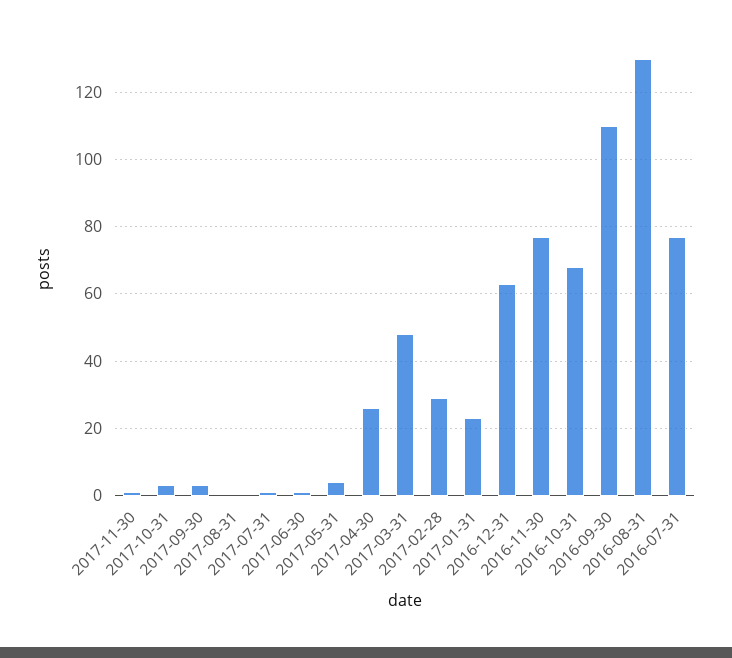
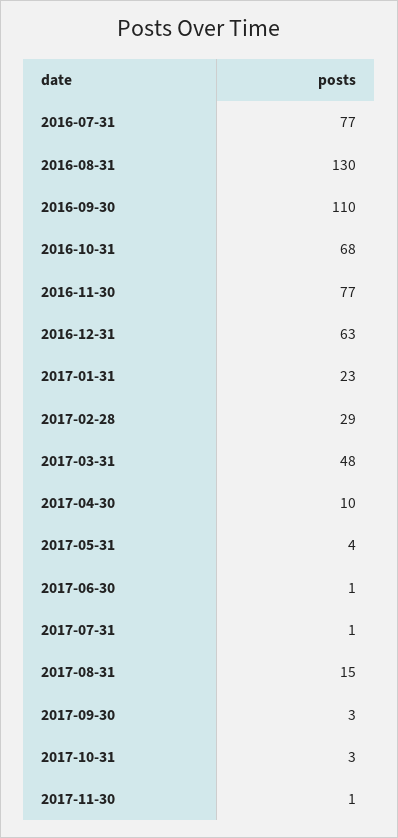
  {
    "2017-11-30": 1,
    "2017-10-31": 3,
    "2017-09-30": 3,
-   "2017-08-31": 0,
+   "2017-08-31": 15,
    "2017-07-31": 1,
    "2017-06-30": 1,
    "2017-05-31": 4,
-   "2017-04-30": 25,
+   "2017-04-30": 10,
    "2017-03-31": 48,
    "2017-02-28": 29,
    "2017-01-31": 23,
    "2016-12-31": 63,
    "2016-11-30": 77,
    "2016-10-31": 68,
    "2016-09-30": 110,
    "2016-08-31": 130,
    "2016-07-31": 77
  }

